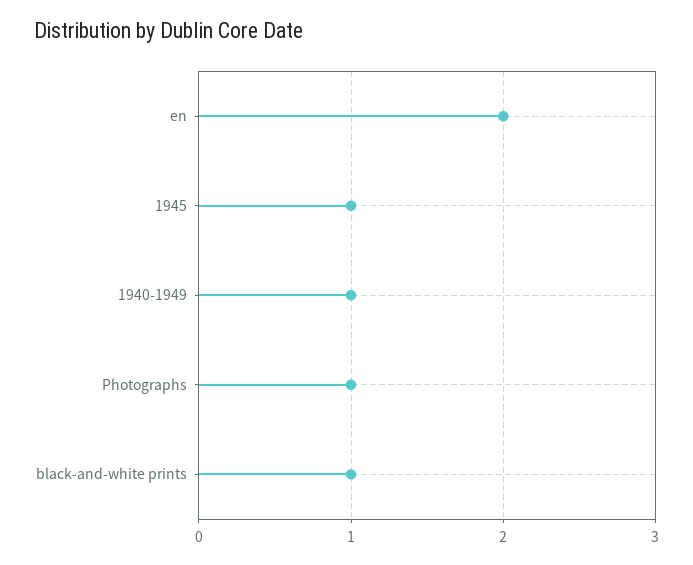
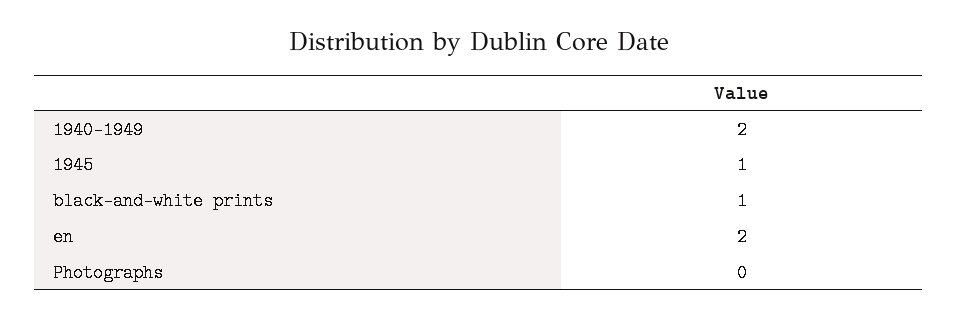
  {
    "en": 2,
    "1945": 1,
-   "1940-1949": 1,
+   "1940-1949": 2,
-   "Photographs": 1,
+   "Photographs": 0,
    "black-and-white prints": 1
  }

